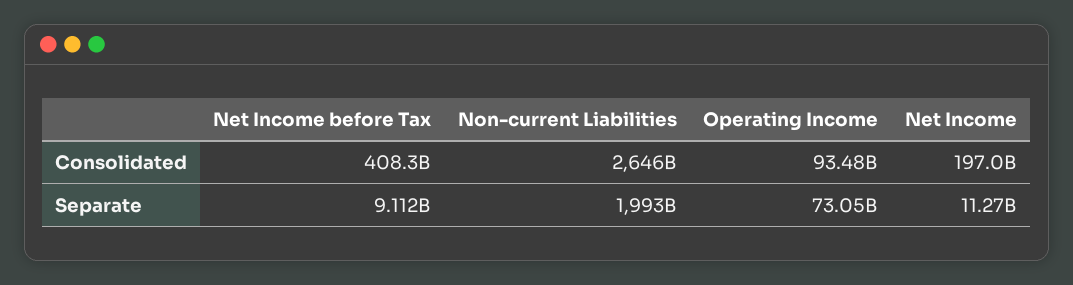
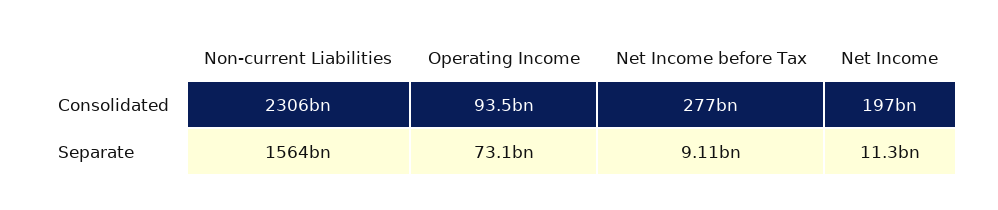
  {
    "Net Income before Tax": {
-     "Consolidated": 408300000000,
+     "Consolidated": 277000000000,
      "Separate": 9112000000
    },
    "Non-current Liabilities": {
-     "Consolidated": 2646000000000,
+     "Consolidated": 2306000000000,
-     "Separate": 1993000000000
+     "Separate": 1564000000000
    },
    "Operating Income": {
      "Consolidated": 93480000000,
      "Separate": 73050000000
    },
    "Net Income": {
      "Consolidated": 197000000000,
      "Separate": 11270000000
    }
  }

